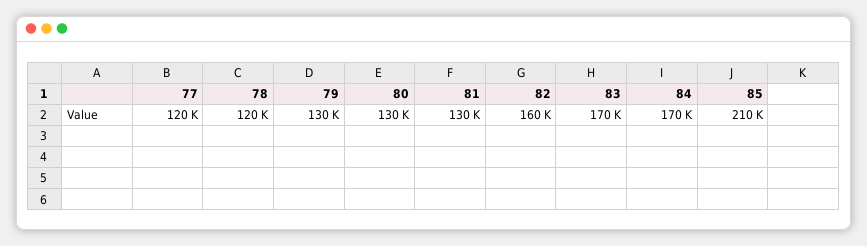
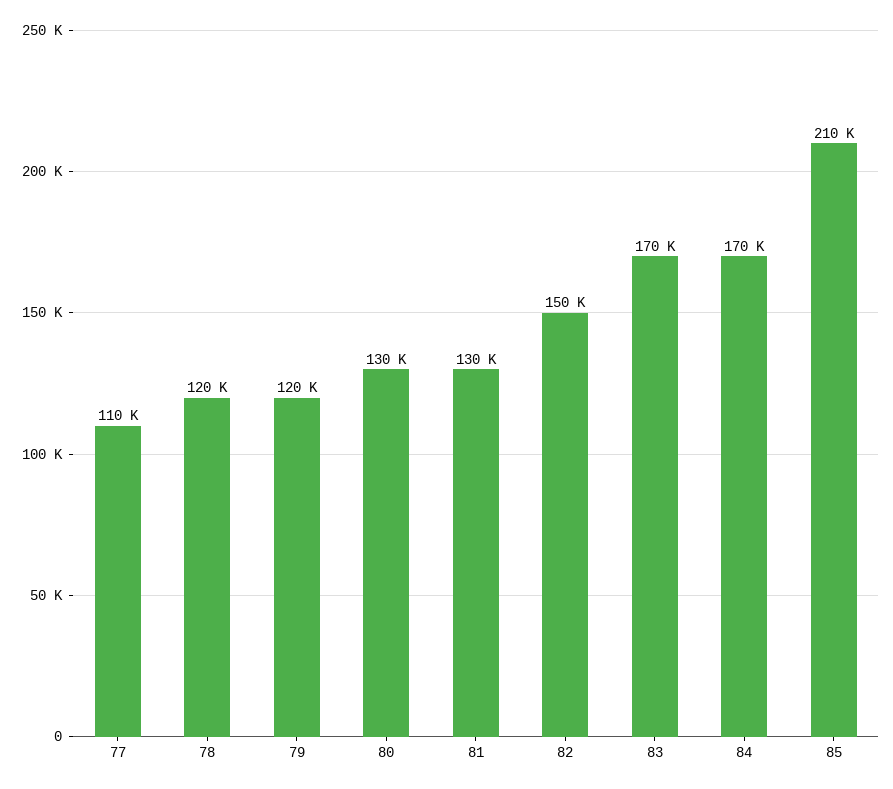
  {
-   "77": 120000,
+   "77": 110000,
    "78": 120000,
-   "79": 130000,
+   "79": 120000,
    "80": 130000,
    "81": 130000,
-   "82": 160000,
+   "82": 150000,
    "83": 170000,
    "84": 170000,
    "85": 210000
  }

